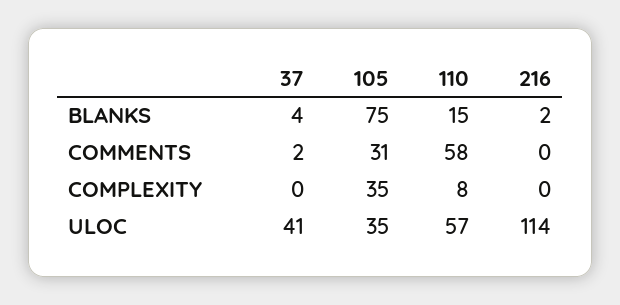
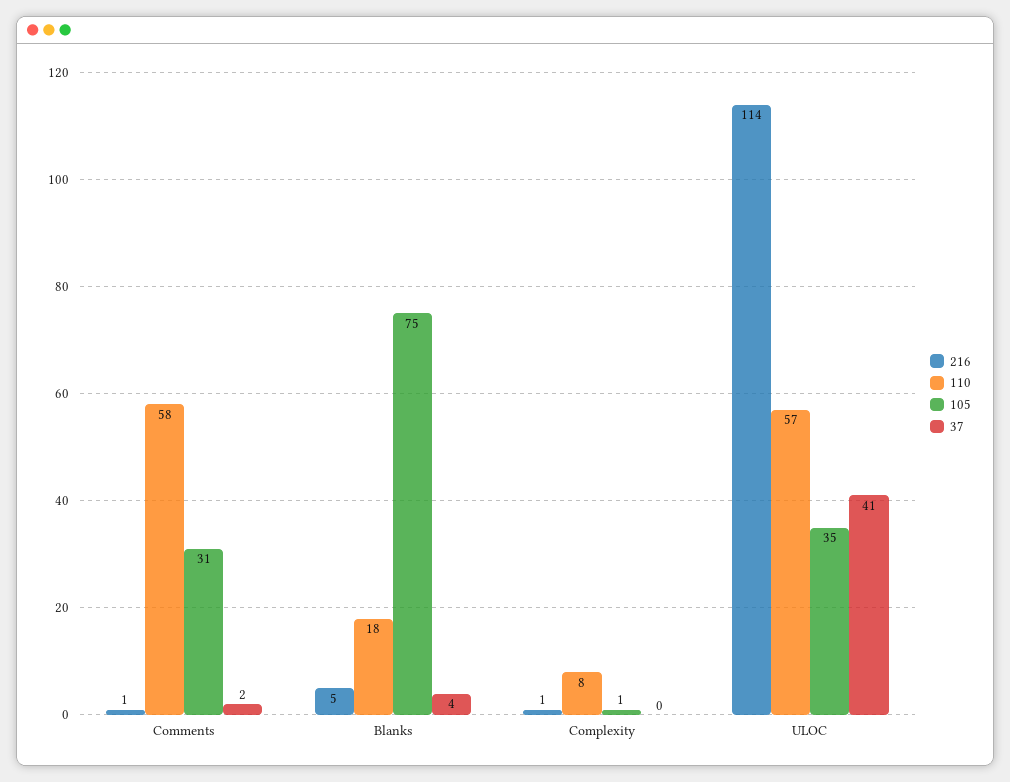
  {
    "37": {
      "BLANKS": 4,
      "COMMENTS": 2,
      "COMPLEXITY": 0,
      "ULOC": 41
    },
    "105": {
      "BLANKS": 75,
      "COMMENTS": 31,
-     "COMPLEXITY": 35,
+     "COMPLEXITY": 1,
      "ULOC": 35
    },
    "110": {
-     "BLANKS": 15,
+     "BLANKS": 18,
      "COMMENTS": 58,
      "COMPLEXITY": 8,
      "ULOC": 57
    },
    "216": {
-     "BLANKS": 2,
+     "BLANKS": 5,
-     "COMMENTS": 0,
+     "COMMENTS": 1,
-     "COMPLEXITY": 0,
+     "COMPLEXITY": 1,
      "ULOC": 114
    }
  }

